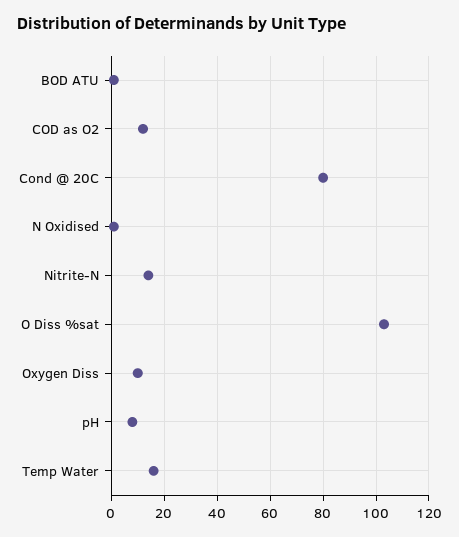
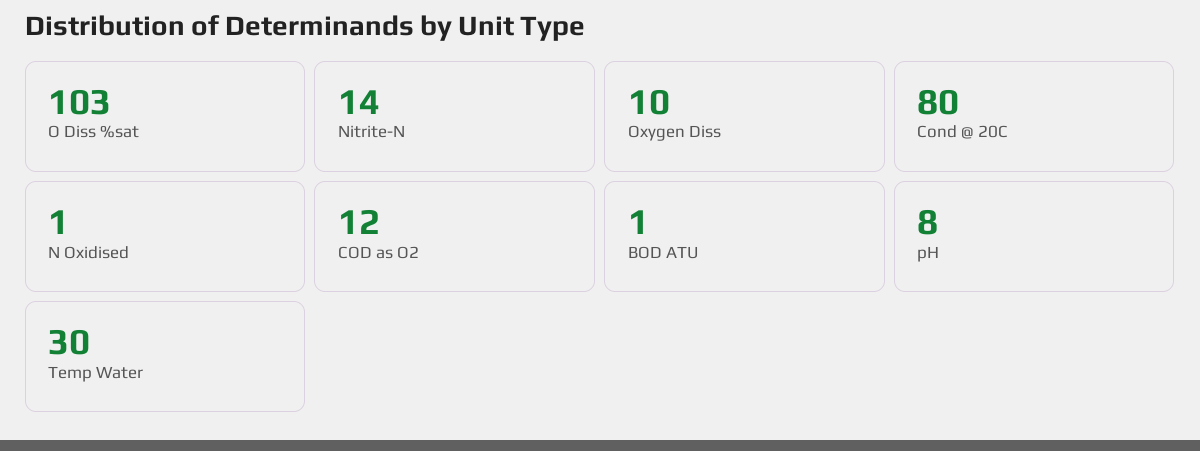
  {
    "BOD ATU": 1,
    "COD as O2": 12,
    "Cond @ 20C": 80,
    "N Oxidised": 1,
    "Nitrite-N": 14,
    "O Diss %sat": 103,
    "Oxygen Diss": 10,
    "pH": 8,
-   "Temp Water": 15
+   "Temp Water": 30
  }

